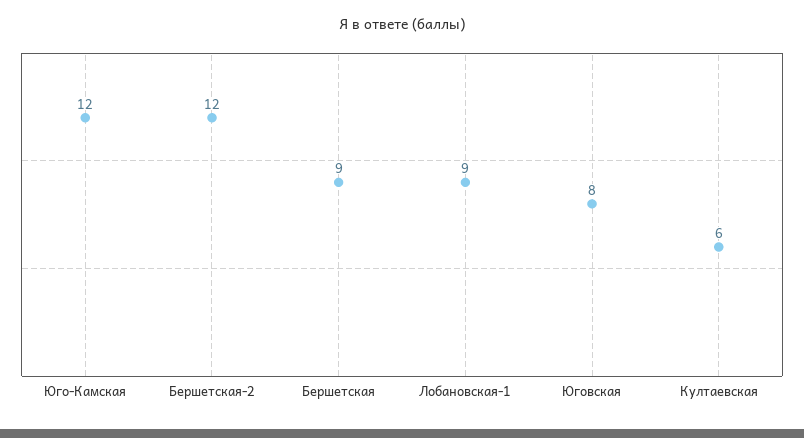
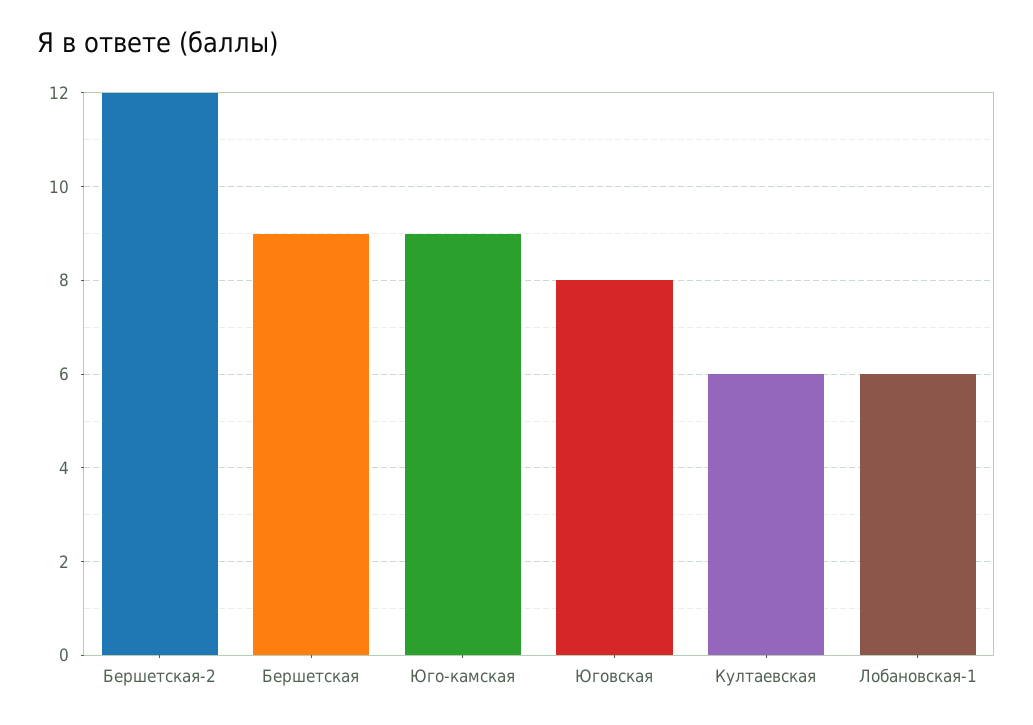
  {
-   "Юго-Камская": 12,
+   "Юго-Камская": 9,
    "Бершетская-2": 12,
    "Бершетская": 9,
-   "Лобановская-1": 9,
+   "Лобановская-1": 6,
    "Юговская": 8,
    "Култаевская": 6
  }

